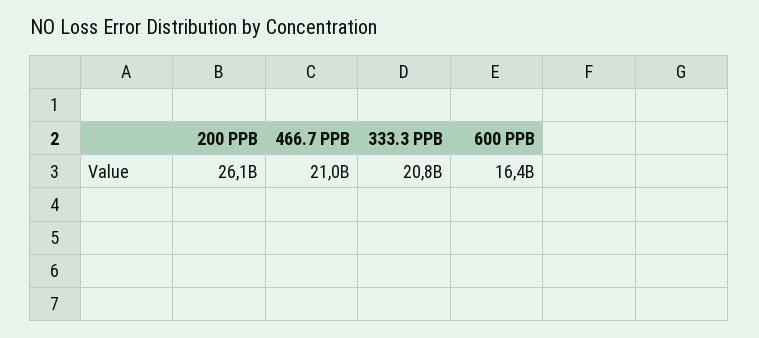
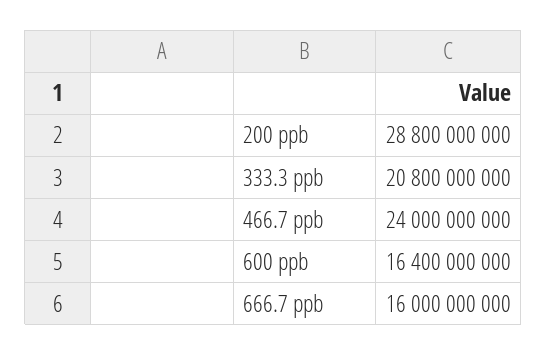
  {
-   "200 PPB": 26100000000,
+   "200 PPB": 28800000000,
-   "466.7 PPB": 21000000000,
+   "466.7 PPB": 24000000000,
    "333.3 PPB": 20800000000,
-   "600 PPB": 16400000000
+   "600 PPB": 16400000000,
+   "666.7 ppb": 16000000000
  }

